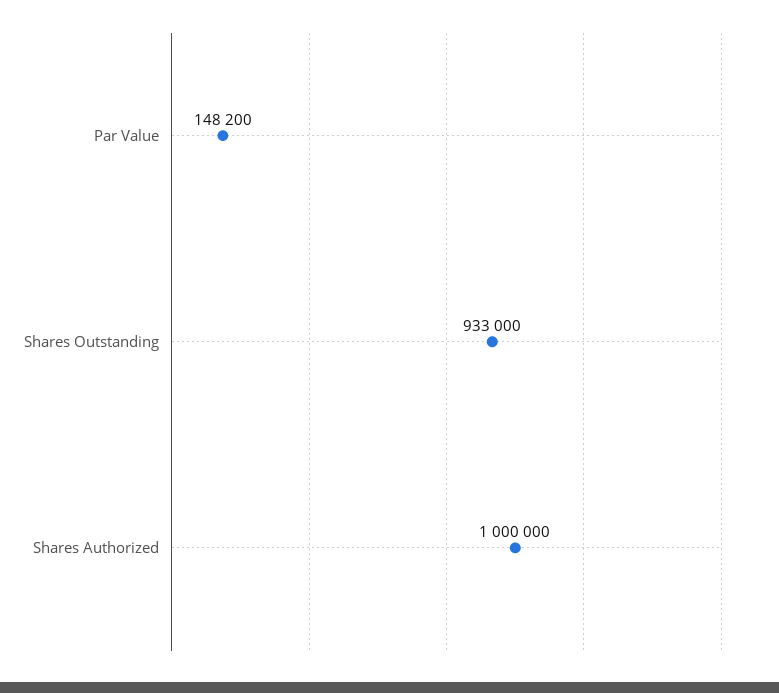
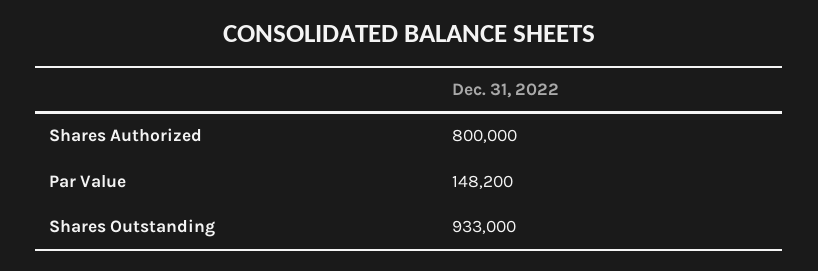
  {
    "Par Value": 148200,
    "Shares Outstanding": 933000,
-   "Shares Authorized": 1000000
+   "Shares Authorized": 800000
  }

